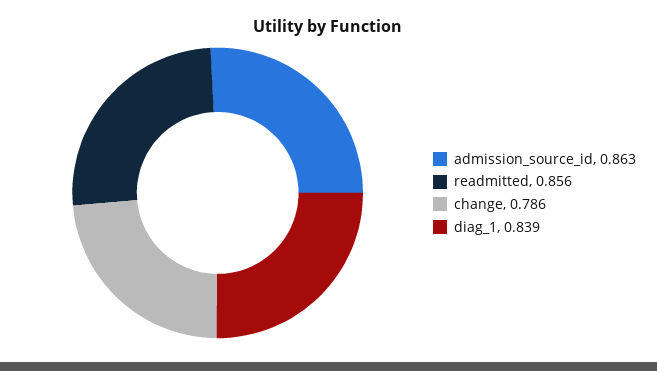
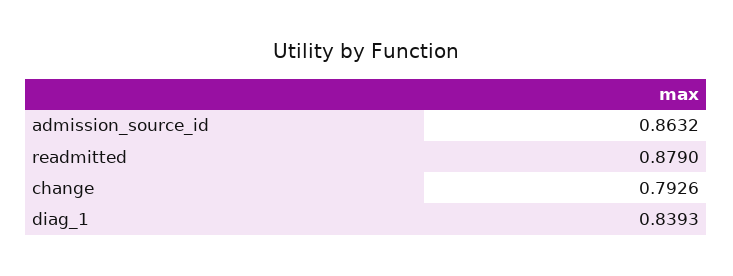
  {
    "admission_source_id": 0.8632,
-   "readmitted": 0.856,
+   "readmitted": 0.879,
-   "change": 0.786,
+   "change": 0.7926,
    "diag_1": 0.8393
  }

